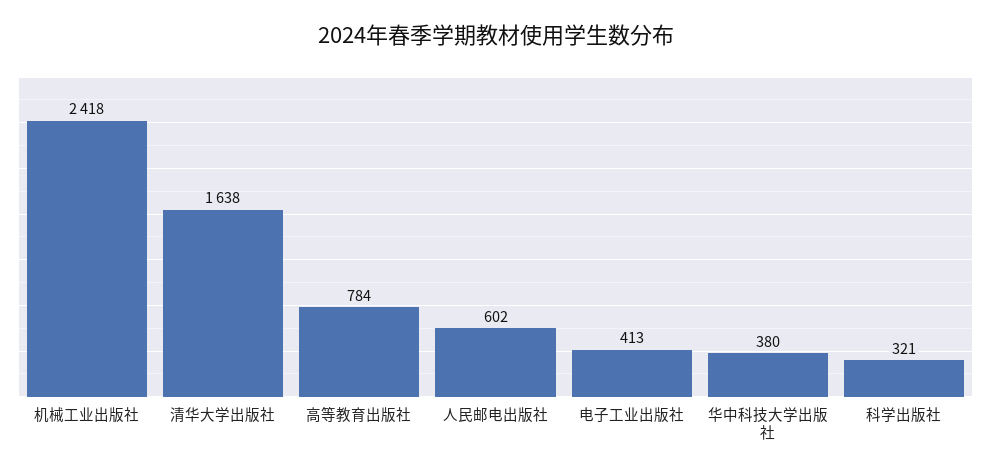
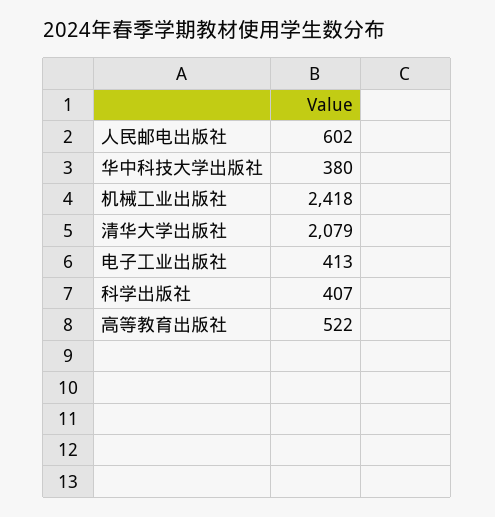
  {
    "机械工业出版社": 2418,
-   "清华大学出版社": 1638,
+   "清华大学出版社": 2079,
-   "高等教育出版社": 784,
+   "高等教育出版社": 522,
    "人民邮电出版社": 602,
    "电子工业出版社": 413,
    "华中科技大学出版社": 380,
-   "科学出版社": 321
+   "科学出版社": 407
  }

